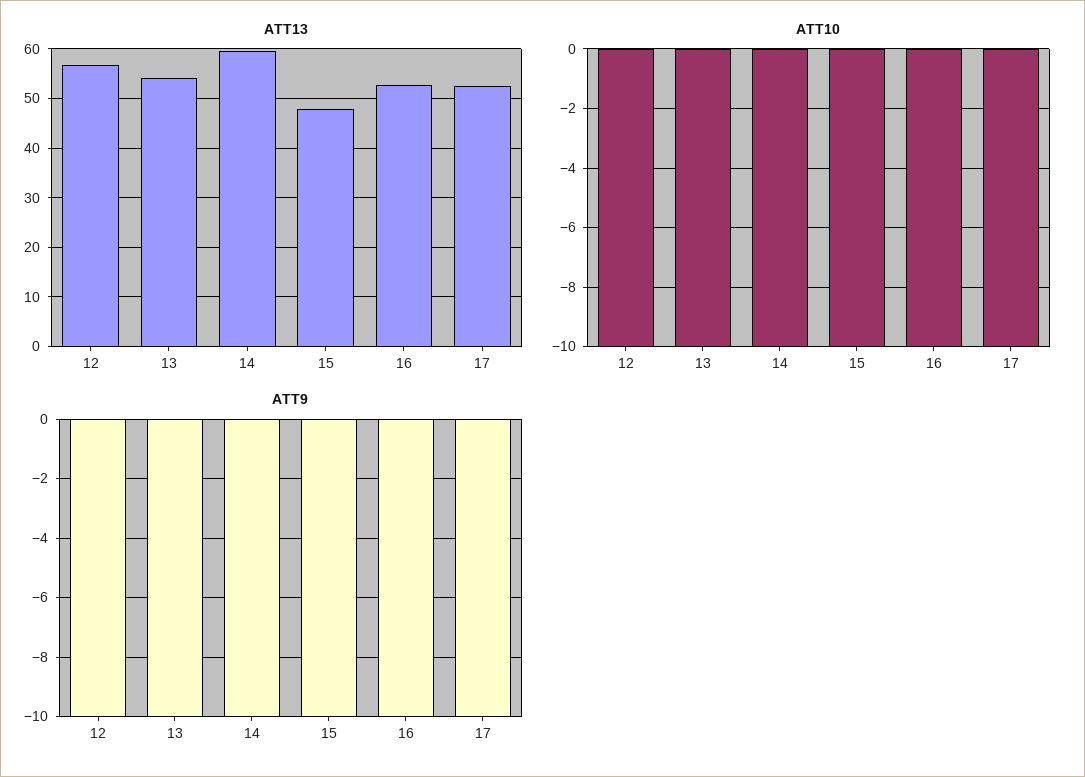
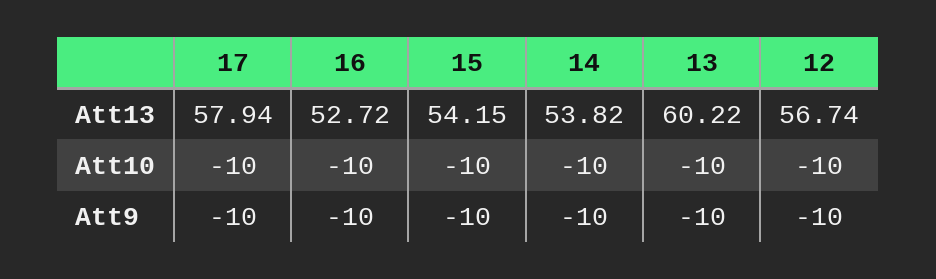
  {
    "ATT13": {
      "12": 56.74,
-     "13": 54,
+     "13": 60.22,
-     "14": 60,
+     "14": 53.82,
-     "15": 48,
+     "15": 54.15,
      "16": 52.72,
-     "17": 52
+     "17": 57.94
    },
    "ATT10": {
      "12": -10,
      "13": -10,
      "14": -10,
      "15": -10,
      "16": -10,
      "17": -10
    },
    "ATT9": {
      "12": -10,
      "13": -10,
      "14": -10,
      "15": -10,
      "16": -10,
      "17": -10
    }
  }

